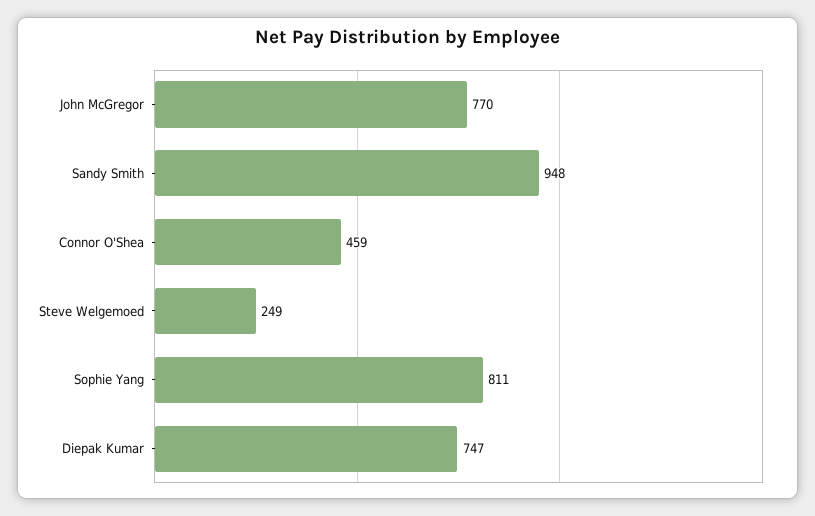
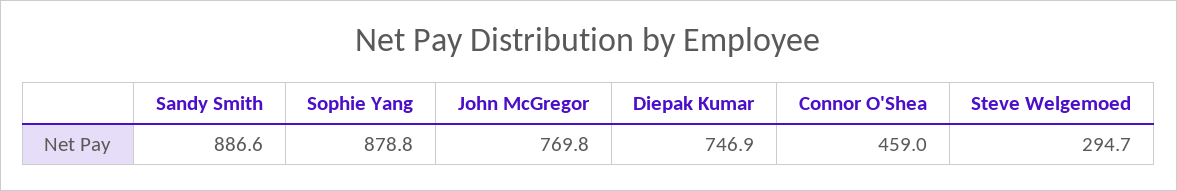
  {
    "John McGregor": 769.8,
-   "Sandy Smith": 948,
+   "Sandy Smith": 886.6,
    "Connor O'Shea": 459,
-   "Steve Welgemoed": 249,
+   "Steve Welgemoed": 294.7,
-   "Sophie Yang": 811,
+   "Sophie Yang": 878.8,
    "Diepak Kumar": 746.9
  }

